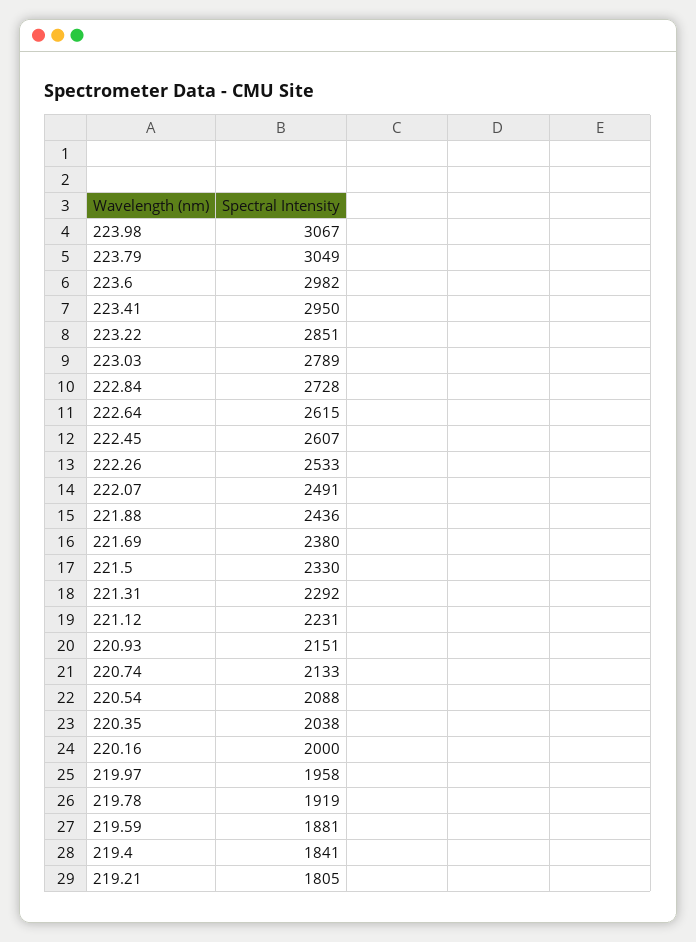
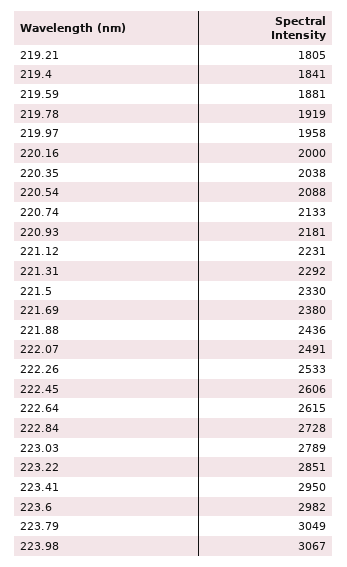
  {
    "223.98": 3067,
    "223.79": 3049,
    "223.6": 2982,
    "223.41": 2950,
    "223.22": 2851,
    "223.03": 2789,
    "222.84": 2728,
    "222.64": 2615,
-   "222.45": 2607,
+   "222.45": 2606,
    "222.26": 2533,
    "222.07": 2491,
    "221.88": 2436,
    "221.69": 2380,
    "221.5": 2330,
    "221.31": 2292,
    "221.12": 2231,
-   "220.93": 2151,
+   "220.93": 2181,
    "220.74": 2133,
    "220.54": 2088,
    "220.35": 2038,
    "220.16": 2000,
    "219.97": 1958,
    "219.78": 1919,
    "219.59": 1881,
    "219.4": 1841,
    "219.21": 1805
  }

